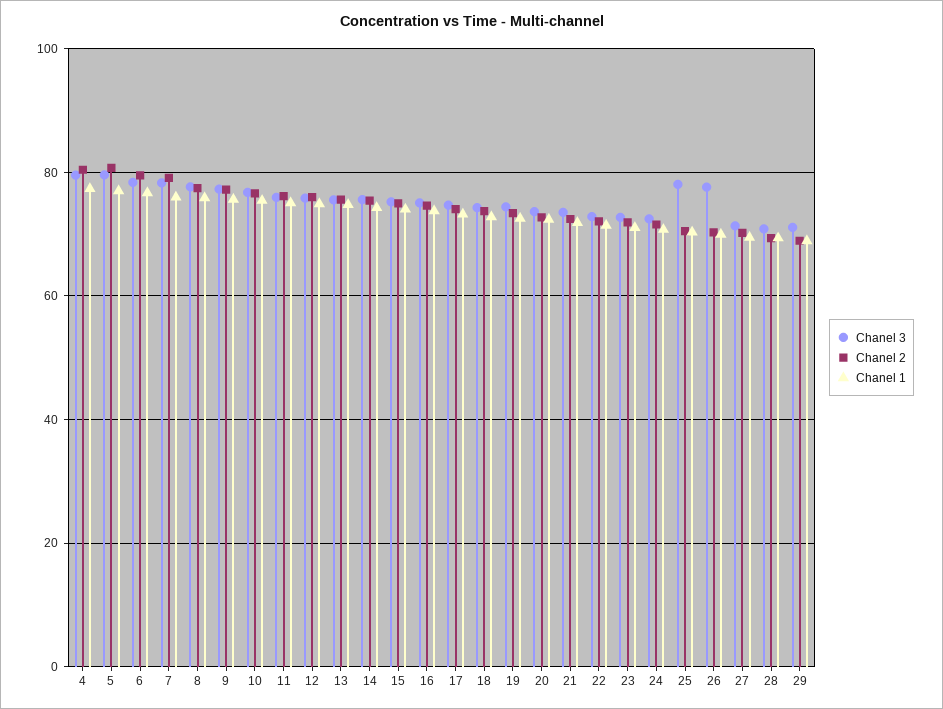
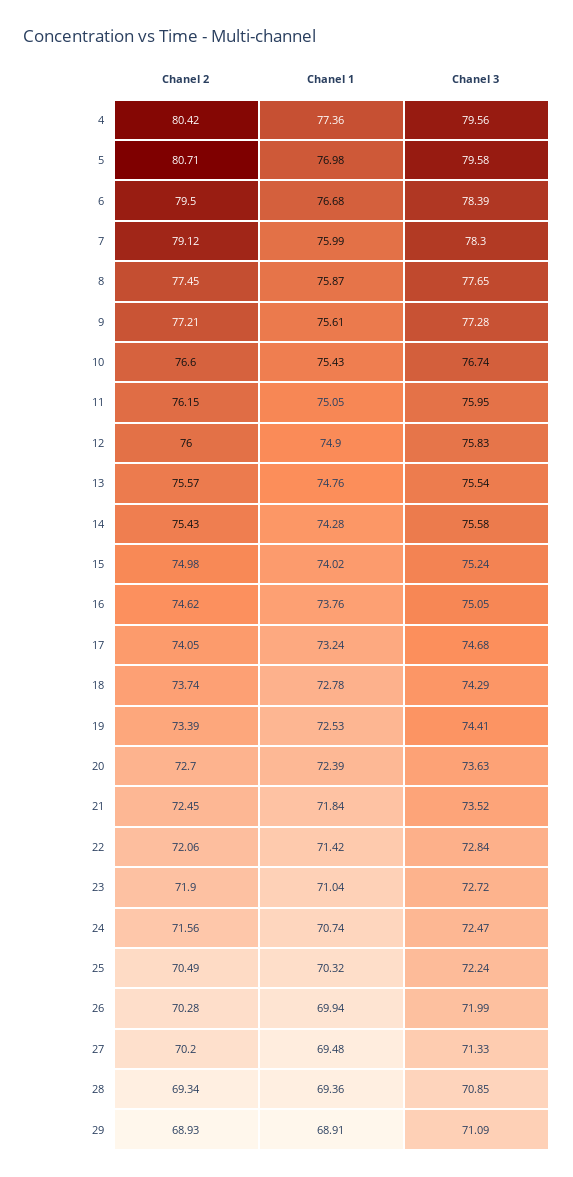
  {
    "Chanel 3": {
      "4": 79.56,
      "5": 79.58,
      "6": 78.39,
      "7": 78.3,
      "8": 77.65,
      "9": 77.28,
      "10": 76.74,
      "11": 75.95,
      "12": 75.83,
      "13": 75.54,
      "14": 75.58,
      "15": 75.24,
      "16": 75.05,
      "17": 74.68,
      "18": 74.29,
      "19": 74.41,
      "20": 73.63,
      "21": 73.52,
      "22": 72.84,
      "23": 72.72,
      "24": 72.47,
-     "25": 78,
+     "25": 72.24,
-     "26": 78,
+     "26": 71.99,
      "27": 71.33,
      "28": 70.85,
      "29": 71.09
    },
    "Chanel 2": {
      "4": 80.42,
      "5": 80.71,
      "6": 79.5,
      "7": 79.12,
      "8": 77.45,
      "9": 77.21,
      "10": 76.6,
      "11": 76.15,
      "12": 76,
      "13": 75.57,
      "14": 75.43,
      "15": 74.98,
      "16": 74.62,
      "17": 74.05,
      "18": 73.74,
      "19": 73.39,
      "20": 72.7,
      "21": 72.45,
      "22": 72.06,
      "23": 71.9,
      "24": 71.56,
      "25": 70.49,
      "26": 70.28,
      "27": 70.2,
      "28": 69.34,
      "29": 68.93
    },
    "Chanel 1": {
      "4": 77.36,
      "5": 76.98,
      "6": 76.68,
      "7": 75.99,
      "8": 75.87,
      "9": 75.61,
      "10": 75.43,
      "11": 75.05,
      "12": 74.9,
      "13": 74.76,
      "14": 74.28,
      "15": 74.02,
      "16": 73.76,
      "17": 73.24,
      "18": 72.78,
      "19": 72.53,
      "20": 72.39,
      "21": 71.84,
      "22": 71.42,
      "23": 71.04,
      "24": 70.74,
      "25": 70.32,
      "26": 69.94,
      "27": 69.48,
      "28": 69.36,
      "29": 68.91
    }
  }

